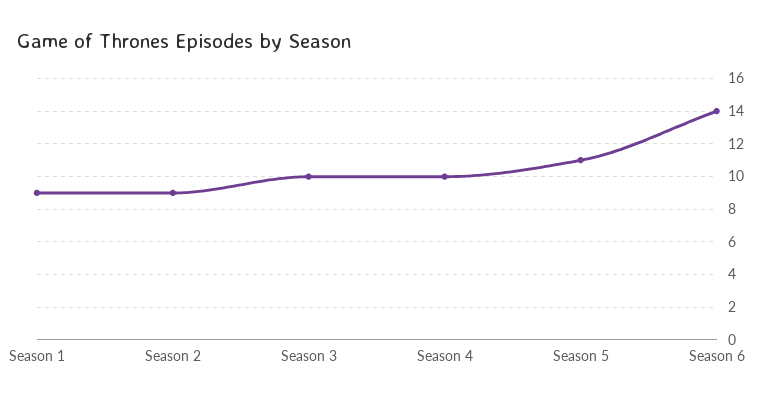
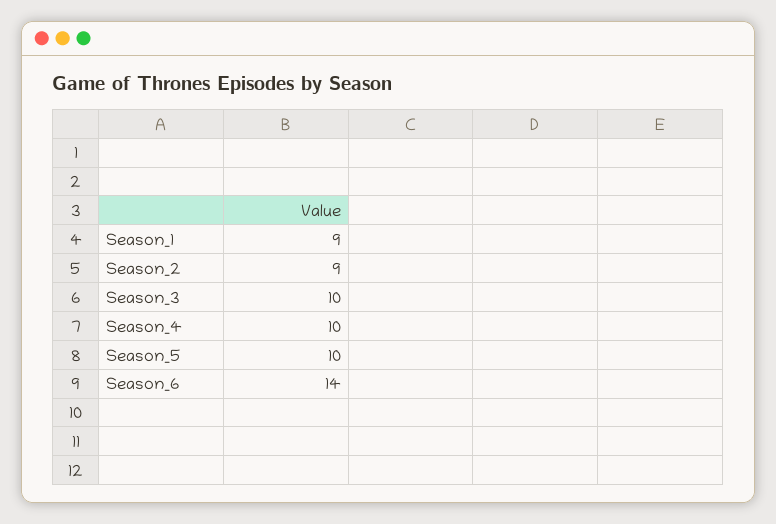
  {
    "Season 1": 9,
    "Season 2": 9,
    "Season 3": 10,
    "Season 4": 10,
-   "Season 5": 11,
+   "Season 5": 10,
    "Season 6": 14
  }

